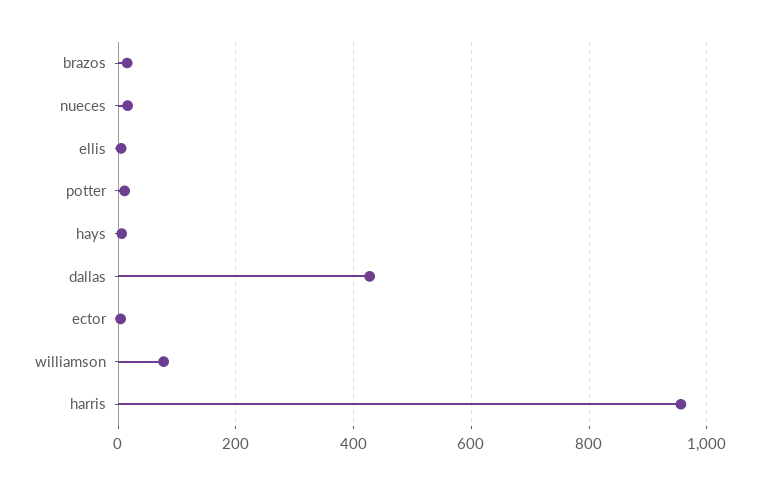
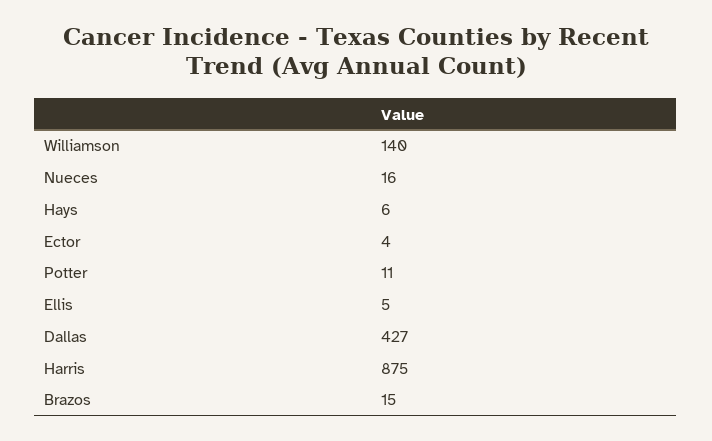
  {
    "brazos": 15,
    "nueces": 16,
    "ellis": 5,
    "potter": 11,
    "hays": 6,
    "dallas": 427,
    "ector": 4,
-   "williamson": 80,
+   "williamson": 140,
-   "harris": 960
+   "harris": 875
  }

